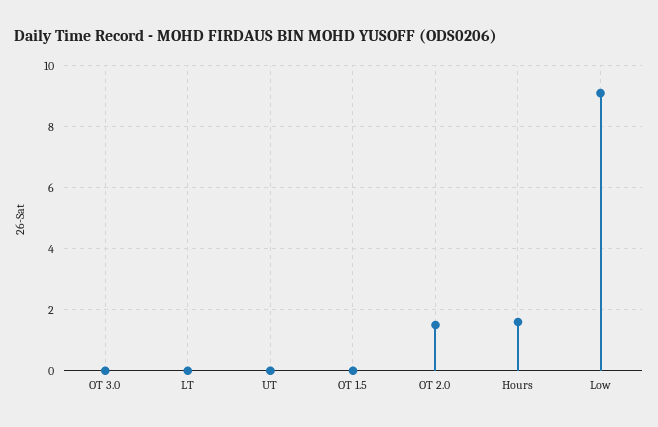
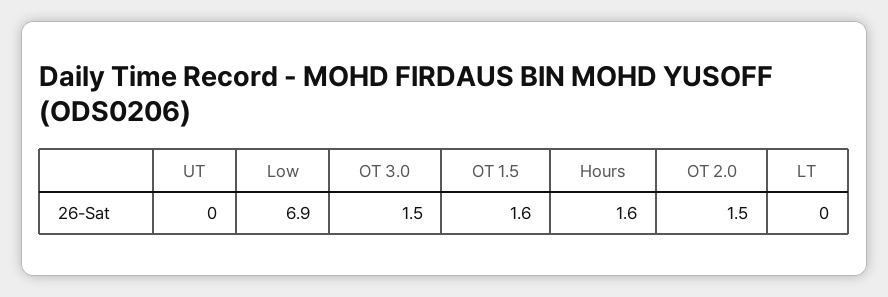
  {
-   "OT 3.0": 0,
+   "OT 3.0": 1.5,
    "LT": 0,
    "UT": 0,
-   "OT 1.5": 0,
+   "OT 1.5": 1.6,
    "OT 2.0": 1.5,
    "Hours": 1.6,
-   "Low": 9
+   "Low": 6.9
  }

